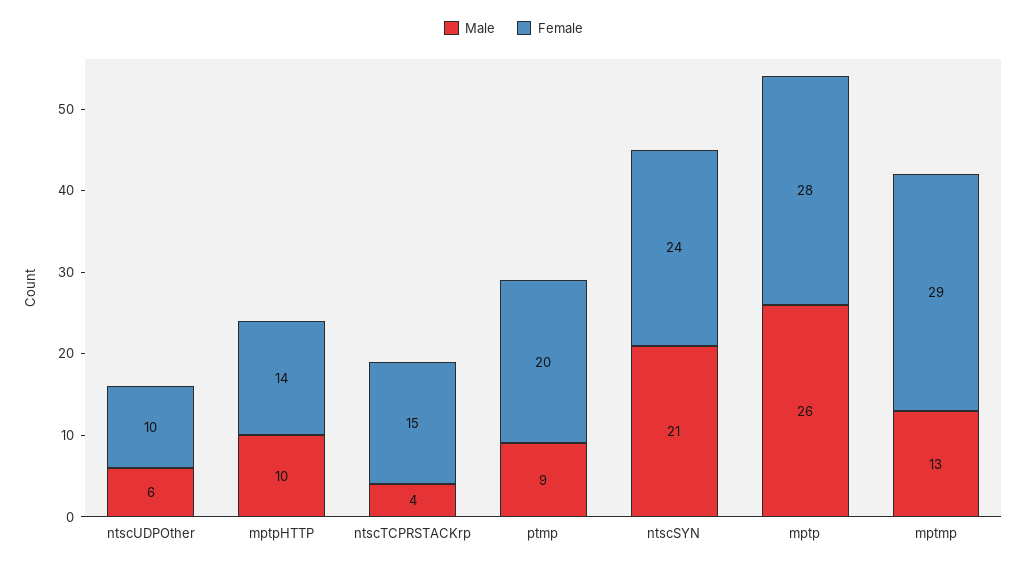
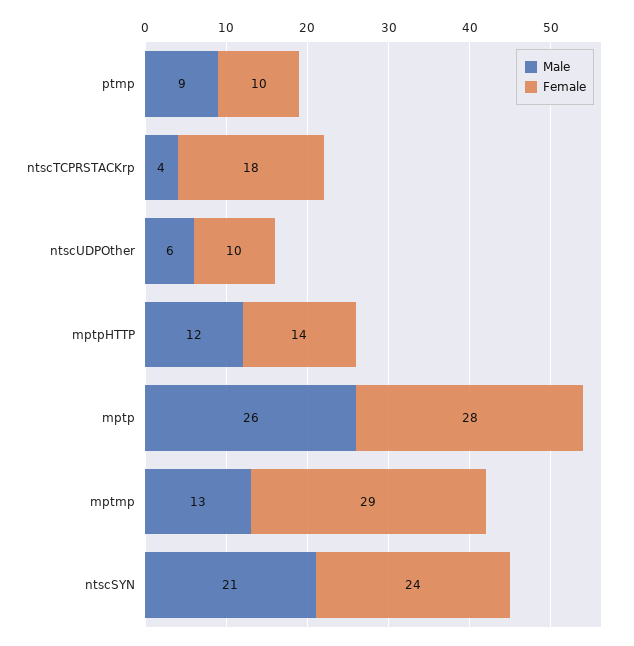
  {
    "Male": {
      "ntscUDPOther": 6,
-     "mptpHTTP": 10,
+     "mptpHTTP": 12,
      "ntscTCPRSTACKrp": 4,
      "ptmp": 9,
      "ntscSYN": 21,
      "mptp": 26,
      "mptmp": 13
    },
    "Female": {
      "ntscUDPOther": 10,
      "mptpHTTP": 14,
-     "ntscTCPRSTACKrp": 15,
+     "ntscTCPRSTACKrp": 18,
-     "ptmp": 20,
+     "ptmp": 10,
      "ntscSYN": 24,
      "mptp": 28,
      "mptmp": 29
    }
  }

